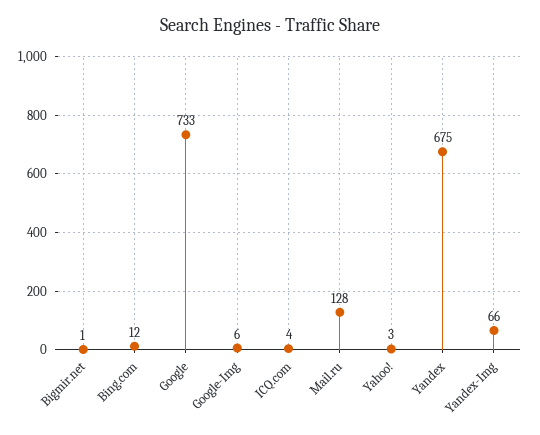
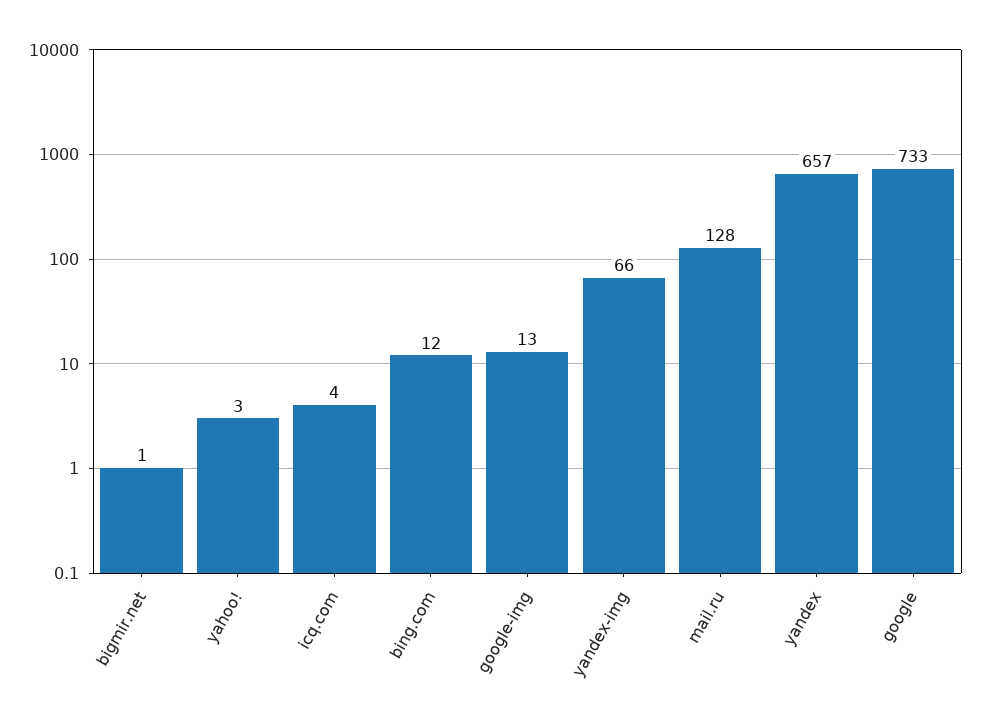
  {
    "Bigmir.net": 1,
    "Bing.com": 12,
    "Google": 733,
-   "Google-Img": 6,
+   "Google-Img": 13,
    "ICQ.com": 4,
    "Mail.ru": 128,
    "Yahoo!": 3,
-   "Yandex": 675,
+   "Yandex": 657,
    "Yandex-Img": 66
  }

